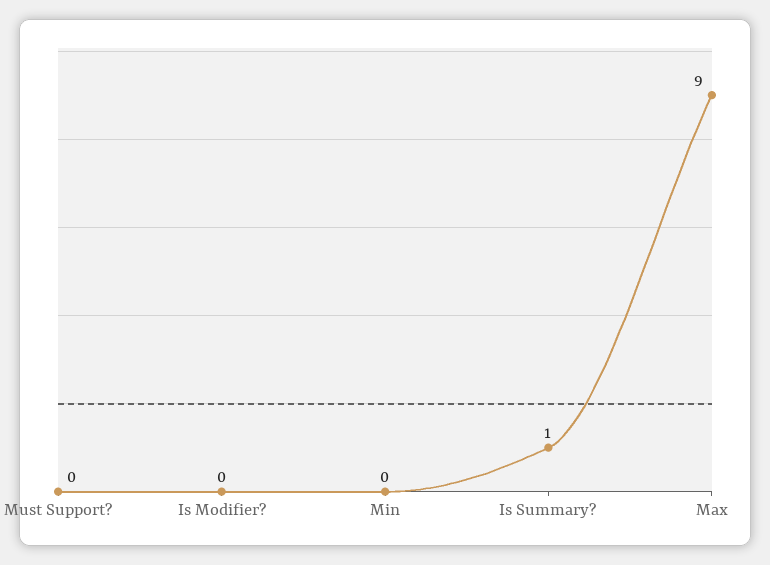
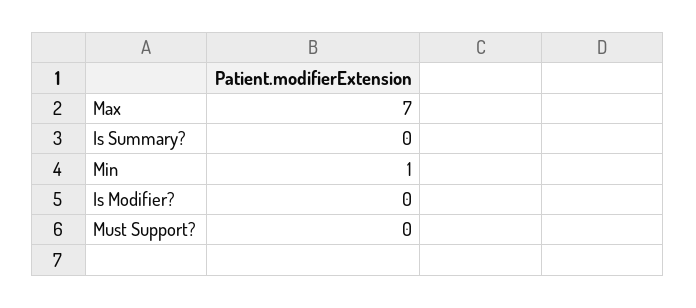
  {
    "Must Support?": 0,
    "Is Modifier?": 0,
-   "Min": 0,
+   "Min": 1,
-   "Is Summary?": 1,
+   "Is Summary?": 0,
-   "Max": 9
+   "Max": 7
  }

